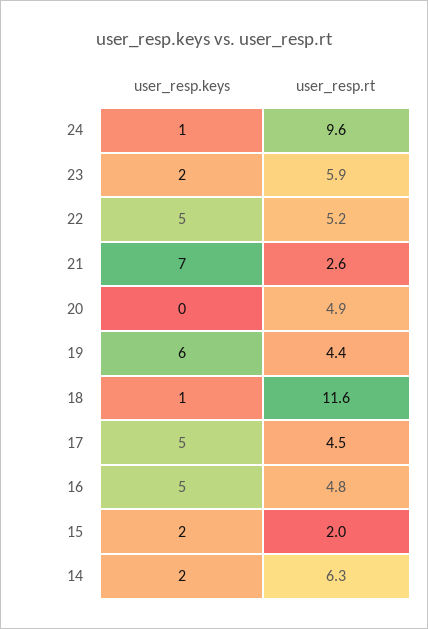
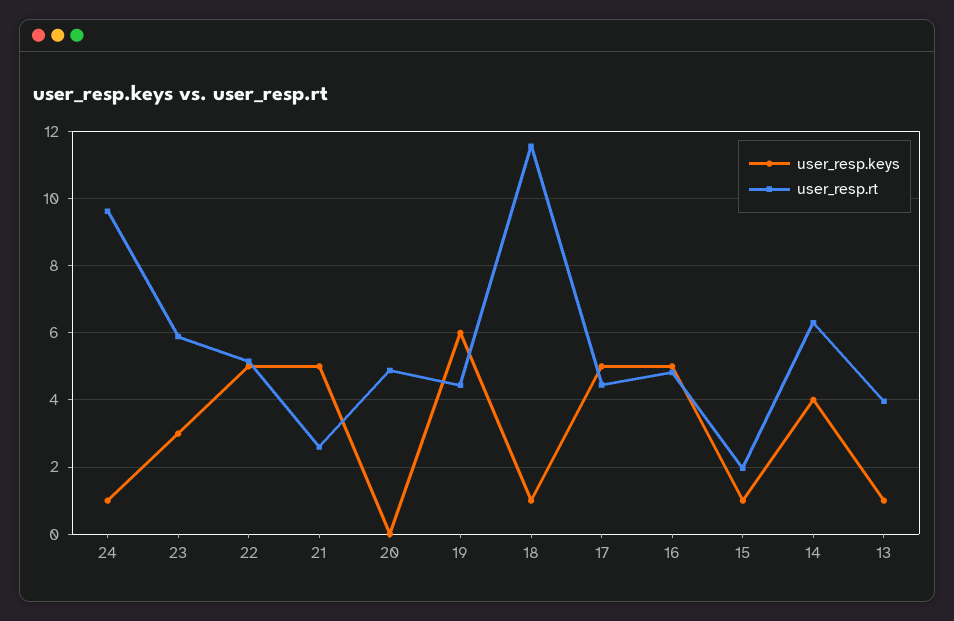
  {
    "user_resp.keys": {
      "24": 1,
-     "23": 2,
+     "23": 3,
      "22": 5,
-     "21": 7,
+     "21": 5,
      "20": 0,
      "19": 6,
      "18": 1,
      "17": 5,
      "16": 5,
-     "15": 2,
+     "15": 1,
-     "14": 2
+     "14": 4,
+     "13": 1
    },
    "user_resp.rt": {
      "24": 9.6,
      "23": 5.9,
      "22": 5.2,
      "21": 2.6,
      "20": 4.9,
      "19": 4.4,
      "18": 11.6,
      "17": 4.5,
      "16": 4.8,
      "15": 2,
-     "14": 6.3
+     "14": 6.3,
+     "13": 4
    }
  }

